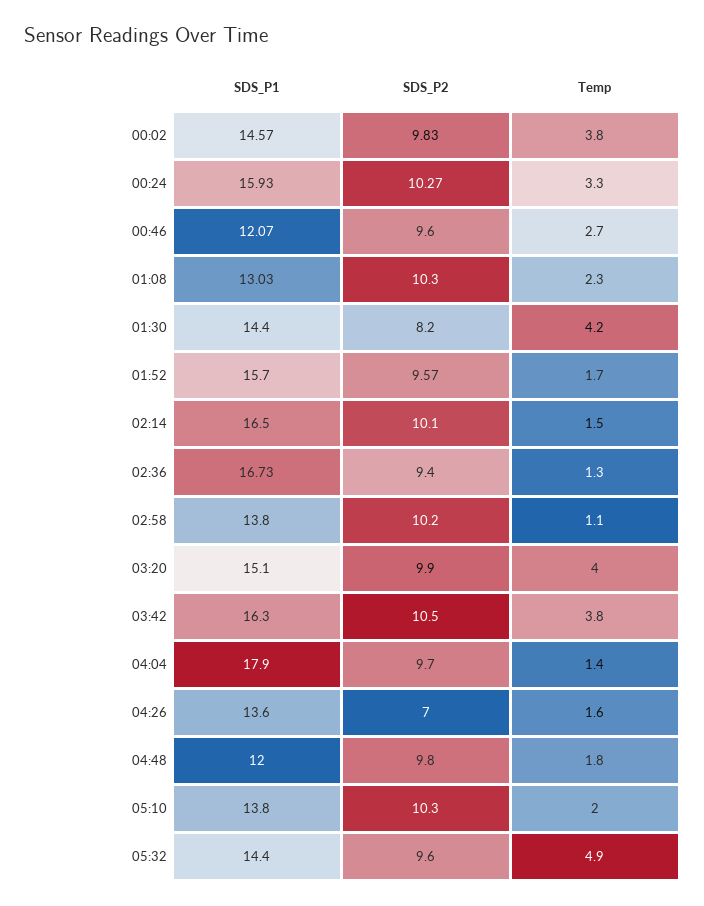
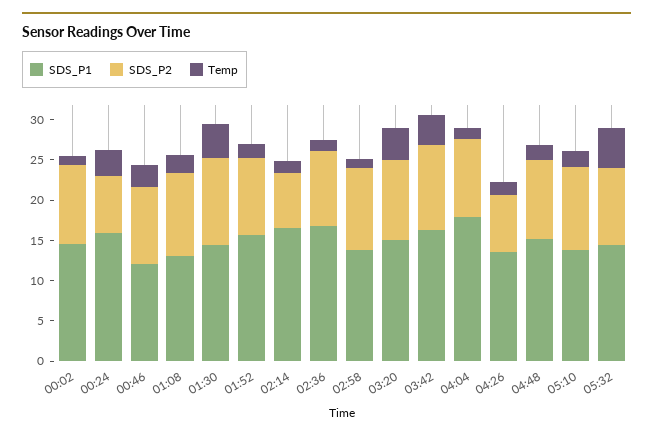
  {
    "SDS_P1": {
      "00:02": 14.57,
      "00:24": 15.93,
      "00:46": 12.07,
      "01:08": 13.03,
      "01:30": 14.4,
      "01:52": 15.7,
      "02:14": 16.5,
      "02:36": 16.73,
      "02:58": 13.8,
      "03:20": 15.1,
      "03:42": 16.3,
      "04:04": 17.9,
      "04:26": 13.6,
-     "04:48": 12,
+     "04:48": 15,
      "05:10": 13.8,
      "05:32": 14.4
    },
    "SDS_P2": {
      "00:02": 9.83,
-     "00:24": 10.27,
+     "00:24": 7,
      "00:46": 9.6,
      "01:08": 10.3,
-     "01:30": 8.2,
+     "01:30": 11,
      "01:52": 9.57,
-     "02:14": 10.1,
+     "02:14": 7,
      "02:36": 9.4,
      "02:58": 10.2,
      "03:20": 9.9,
      "03:42": 10.5,
      "04:04": 9.7,
      "04:26": 7,
      "04:48": 9.8,
      "05:10": 10.3,
      "05:32": 9.6
    },
    "Temp": {
-     "00:02": 3.8,
+     "00:02": 1,
      "00:24": 3.3,
      "00:46": 2.7,
      "01:08": 2.3,
      "01:30": 4.2,
      "01:52": 1.7,
      "02:14": 1.5,
      "02:36": 1.3,
      "02:58": 1.1,
      "03:20": 4,
      "03:42": 3.8,
      "04:04": 1.4,
      "04:26": 1.6,
      "04:48": 1.8,
      "05:10": 2,
      "05:32": 4.9
    }
  }

